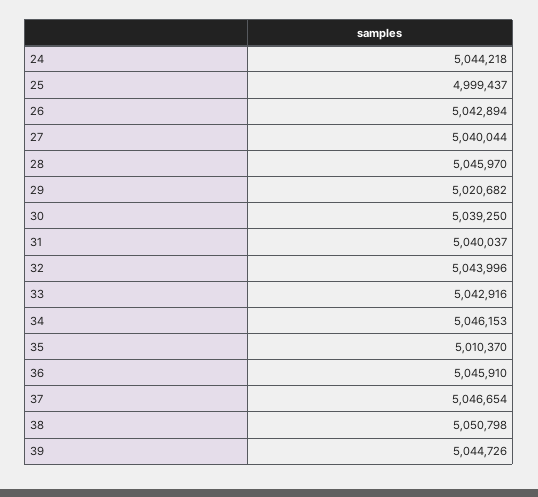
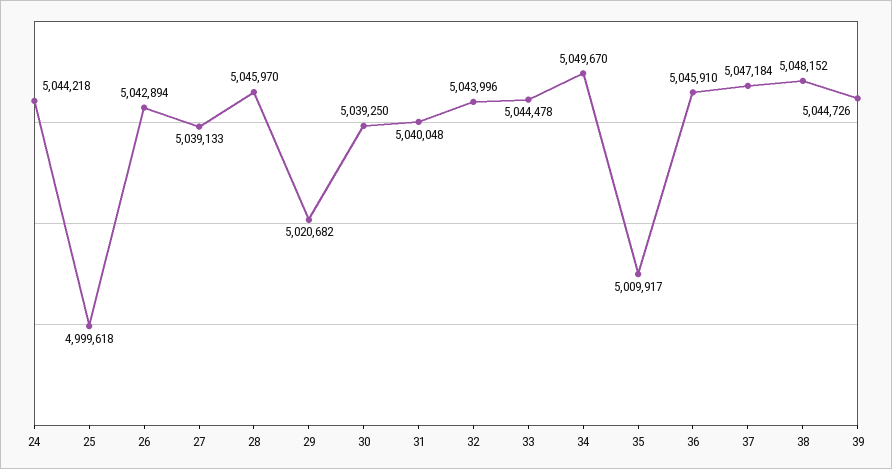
  {
    "24": 5044218,
-   "25": 4999437,
+   "25": 4999618,
    "26": 5042894,
-   "27": 5040044,
+   "27": 5039133,
    "28": 5045970,
    "29": 5020682,
    "30": 5039250,
-   "31": 5040037,
+   "31": 5040048,
    "32": 5043996,
-   "33": 5042916,
+   "33": 5044478,
-   "34": 5046153,
+   "34": 5049670,
-   "35": 5010370,
+   "35": 5009917,
    "36": 5045910,
-   "37": 5046654,
+   "37": 5047184,
-   "38": 5050798,
+   "38": 5048152,
    "39": 5044726
  }

